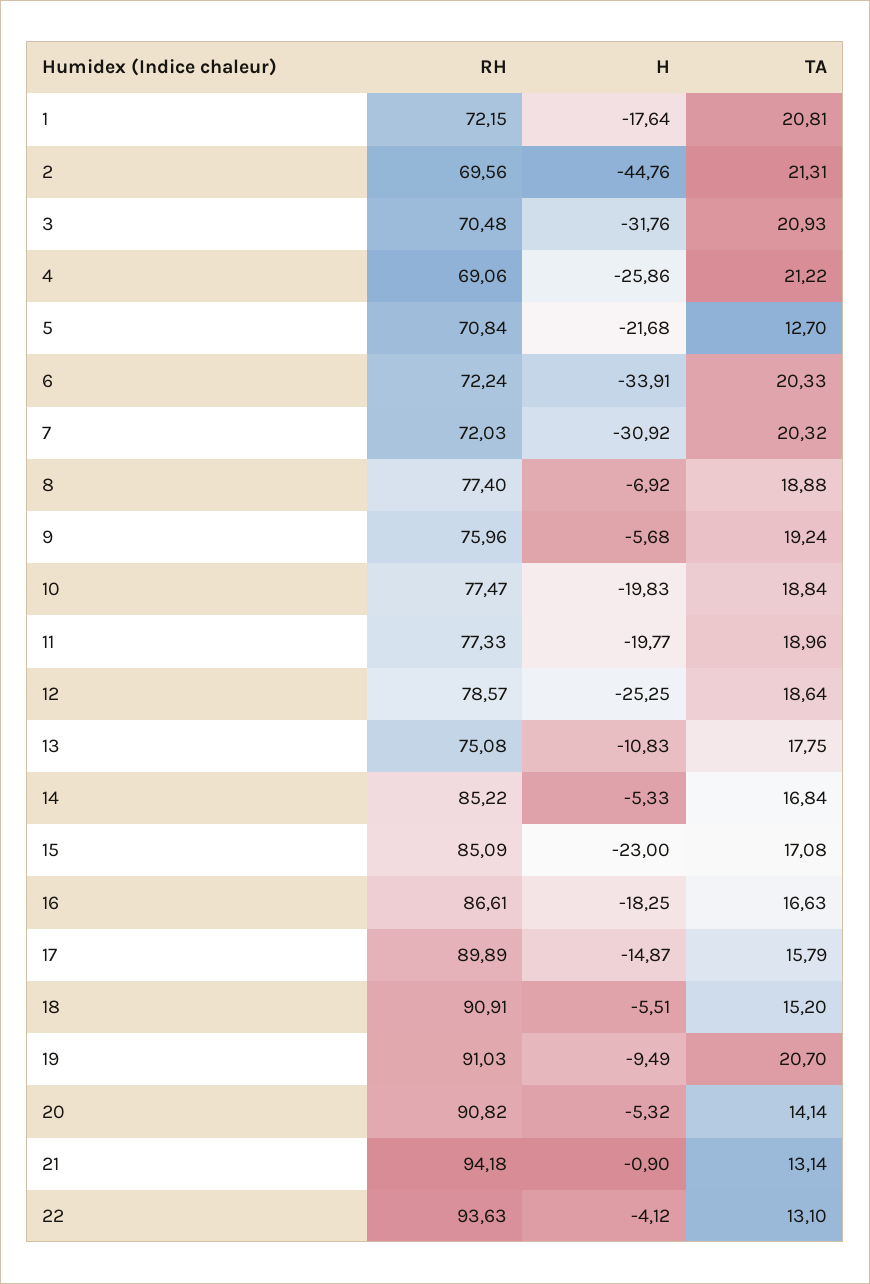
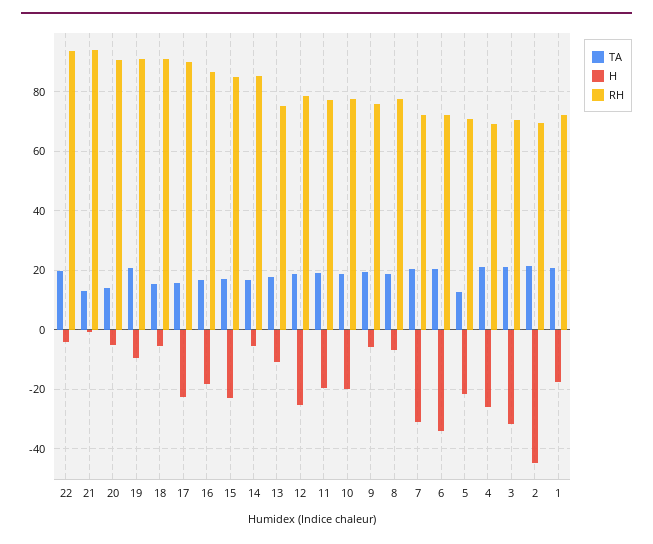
  {
    "RH": {
      "1": 72.15,
      "2": 69.56,
      "3": 70.48,
      "4": 69.06,
      "5": 70.84,
      "6": 72.24,
      "7": 72.03,
      "8": 77.4,
      "9": 75.96,
      "10": 77.47,
      "11": 77.33,
      "12": 78.57,
      "13": 75.08,
      "14": 85.22,
      "15": 85.09,
      "16": 86.61,
      "17": 89.89,
      "18": 90.91,
      "19": 91.03,
      "20": 90.82,
      "21": 94.18,
      "22": 93.63
    },
    "H": {
      "1": -17.64,
      "2": -44.76,
      "3": -31.76,
      "4": -25.86,
      "5": -21.68,
      "6": -33.91,
      "7": -30.92,
      "8": -6.92,
      "9": -5.68,
      "10": -19.83,
      "11": -19.77,
      "12": -25.25,
      "13": -10.83,
      "14": -5.33,
      "15": -23,
      "16": -18.25,
-     "17": -14.87,
+     "17": -22.5,
      "18": -5.51,
      "19": -9.49,
      "20": -5.32,
      "21": -0.9,
      "22": -4.12
    },
    "TA": {
      "1": 20.81,
      "2": 21.31,
      "3": 20.93,
      "4": 21.22,
      "5": 12.7,
      "6": 20.33,
      "7": 20.32,
      "8": 18.88,
      "9": 19.24,
      "10": 18.84,
      "11": 18.96,
      "12": 18.64,
      "13": 17.75,
      "14": 16.84,
      "15": 17.08,
      "16": 16.63,
      "17": 15.79,
      "18": 15.2,
      "19": 20.7,
      "20": 14.14,
      "21": 13.14,
-     "22": 13.1
+     "22": 20
    }
  }

